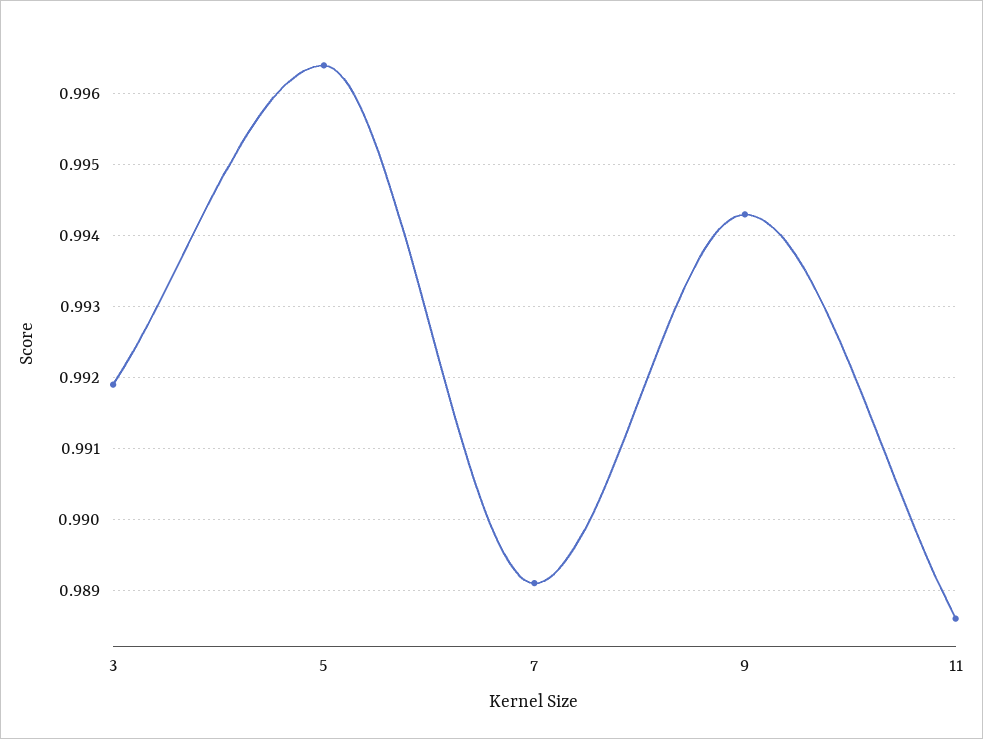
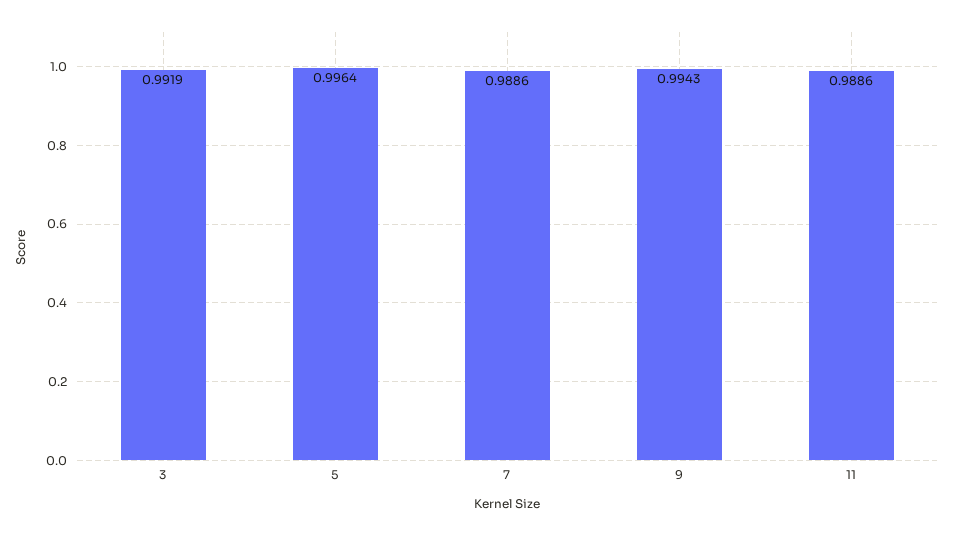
  {
    "3": 0.9919,
    "5": 0.9964,
-   "7": 0.9891,
+   "7": 0.9886,
    "9": 0.9943,
    "11": 0.9886
  }

